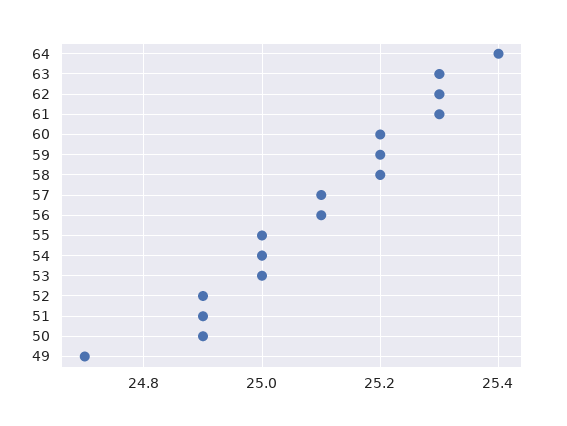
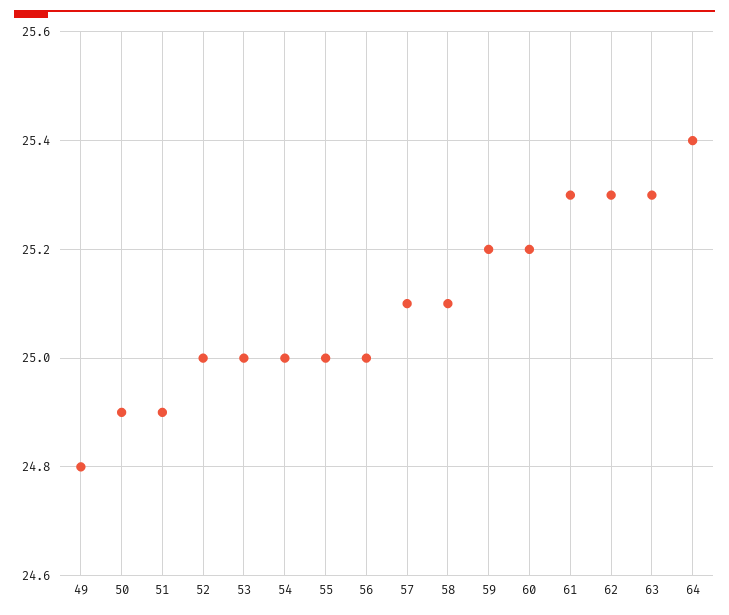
  {
    "64": 25.4,
    "63": 25.3,
    "62": 25.3,
    "61": 25.3,
    "60": 25.2,
    "59": 25.2,
-   "58": 25.2,
+   "58": 25.1,
    "57": 25.1,
-   "56": 25.1,
+   "56": 25,
    "55": 25,
    "54": 25,
    "53": 25,
-   "52": 24.9,
+   "52": 25,
    "51": 24.9,
    "50": 24.9,
-   "49": 24.7
+   "49": 24.8
  }

